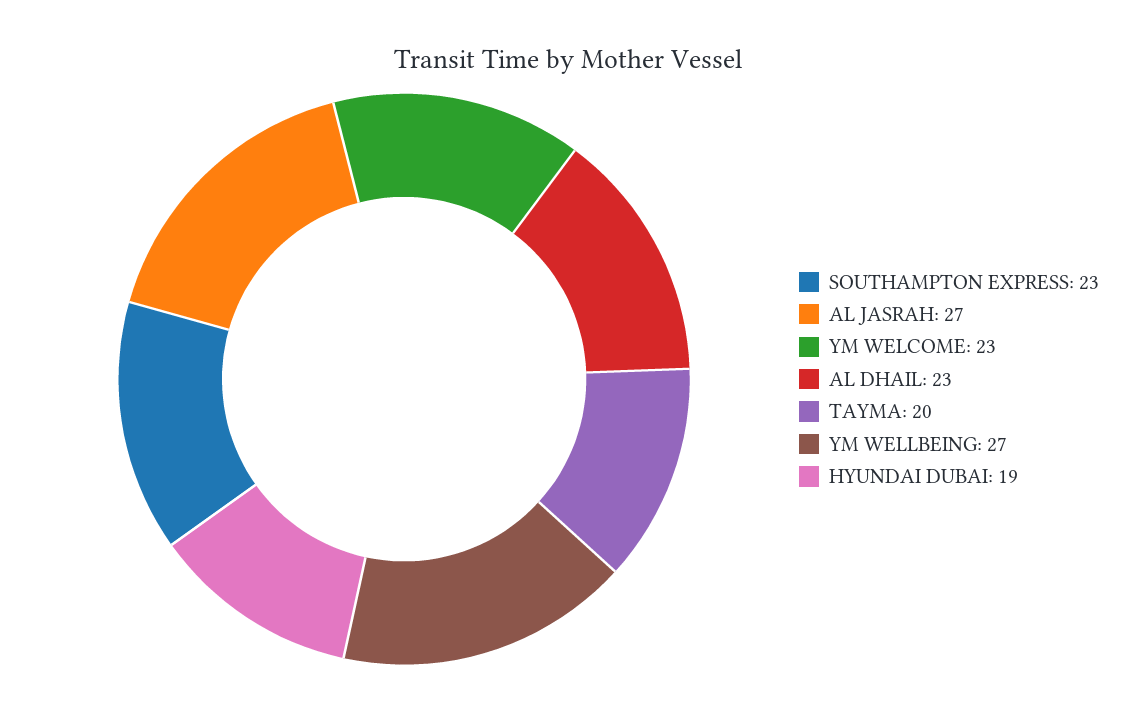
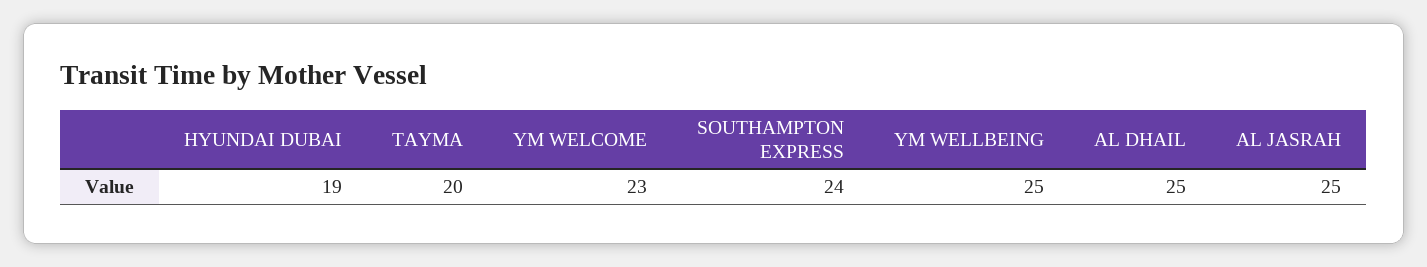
  {
-   "SOUTHAMPTON EXPRESS": 23,
+   "SOUTHAMPTON EXPRESS": 24,
-   "AL JASRAH": 27,
+   "AL JASRAH": 25,
    "YM WELCOME": 23,
-   "AL DHAIL": 23,
+   "AL DHAIL": 25,
    "TAYMA": 20,
-   "YM WELLBEING": 27,
+   "YM WELLBEING": 25,
    "HYUNDAI DUBAI": 19
  }

